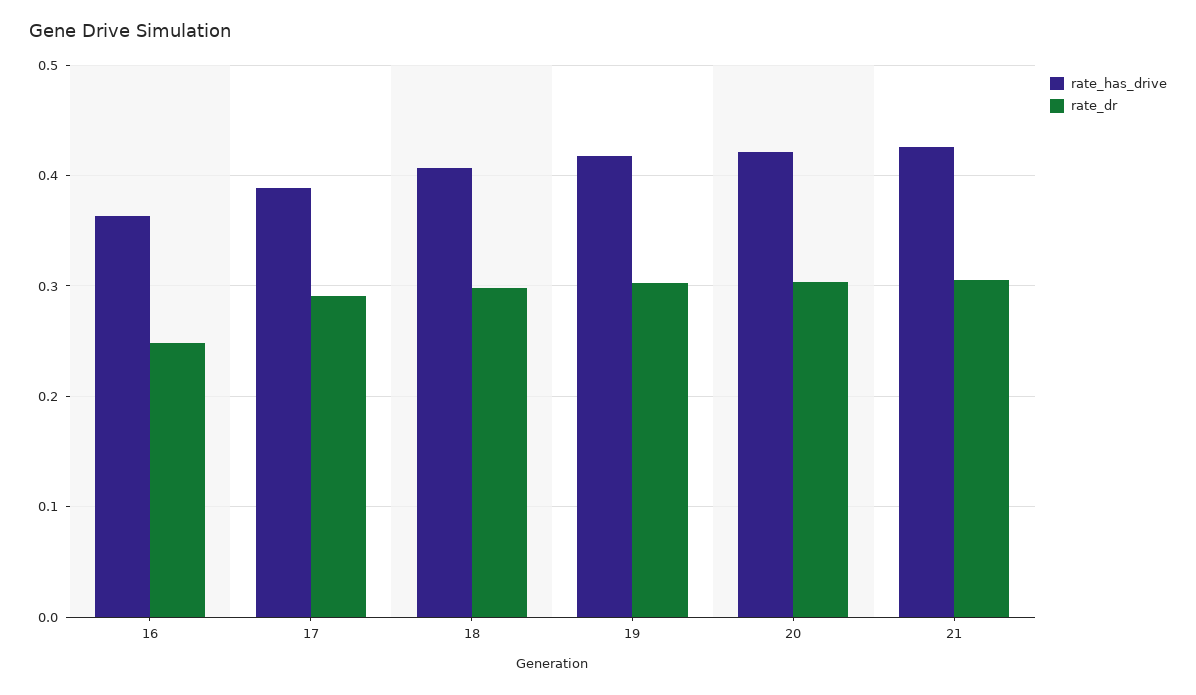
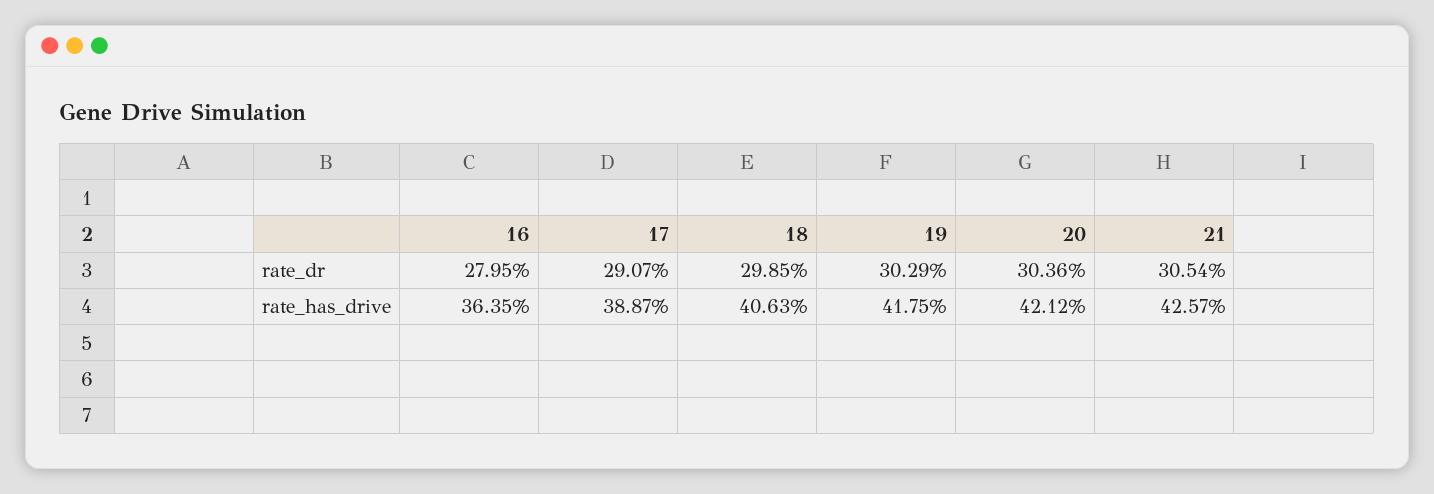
  {
    "rate_has_drive": {
      "16": 0.3635,
      "17": 0.3887,
      "18": 0.4063,
      "19": 0.4175,
      "20": 0.4212,
      "21": 0.4257
    },
    "rate_dr": {
-     "16": 0.25,
+     "16": 0.2795,
      "17": 0.2907,
      "18": 0.2985,
      "19": 0.3029,
      "20": 0.3036,
      "21": 0.3054
    }
  }

